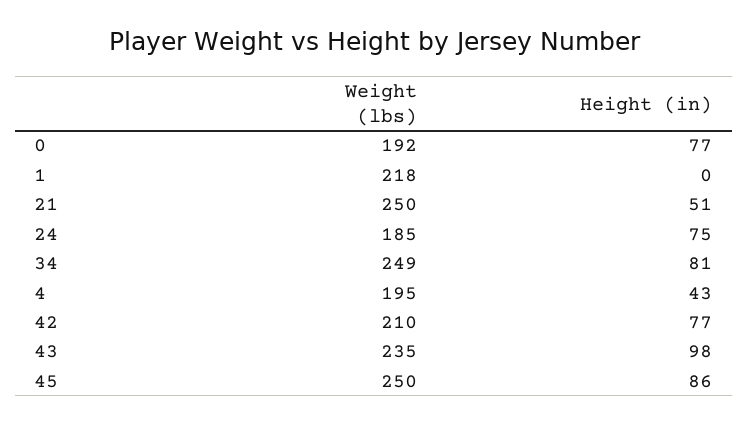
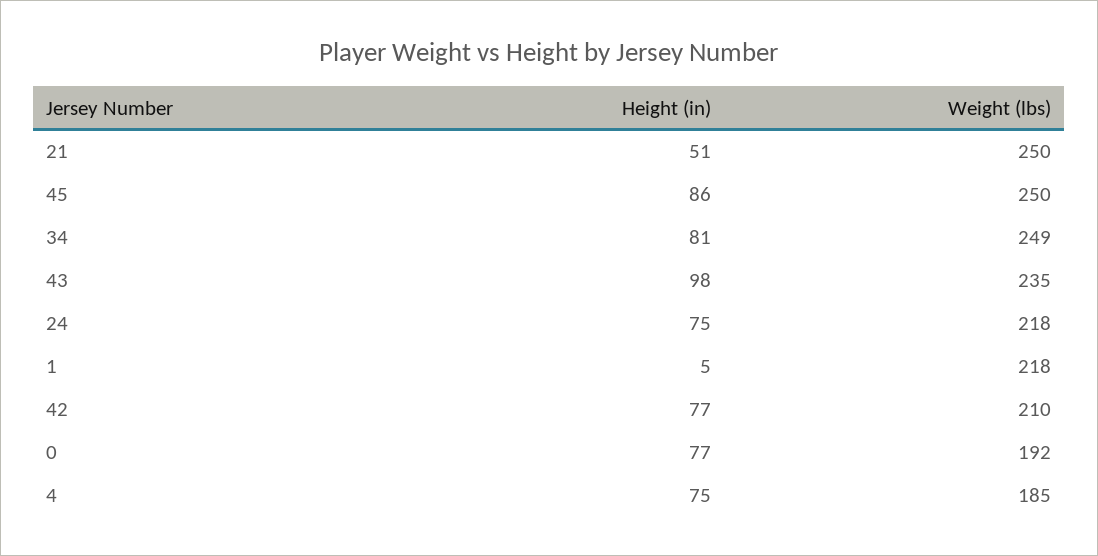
  {
    "Weight (lbs)": {
      "0": 192,
      "1": 218,
      "21": 250,
-     "24": 185,
+     "24": 218,
      "34": 249,
-     "4": 195,
+     "4": 185,
      "42": 210,
      "43": 235,
      "45": 250
    },
    "Height (in)": {
      "0": 77,
-     "1": 0,
+     "1": 5,
      "21": 51,
      "24": 75,
      "34": 81,
-     "4": 43,
+     "4": 75,
      "42": 77,
      "43": 98,
      "45": 86
    }
  }

